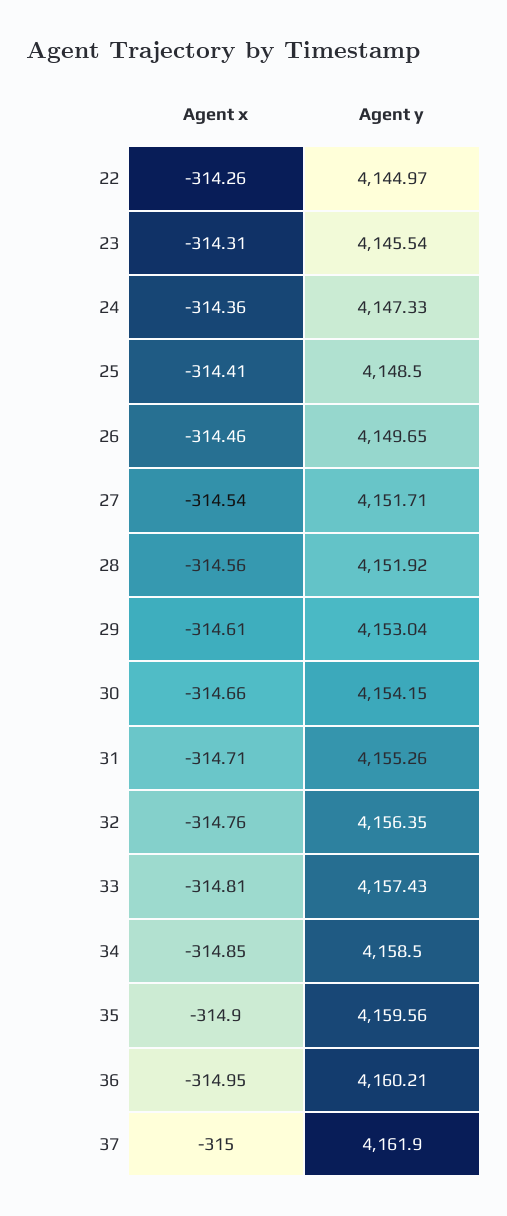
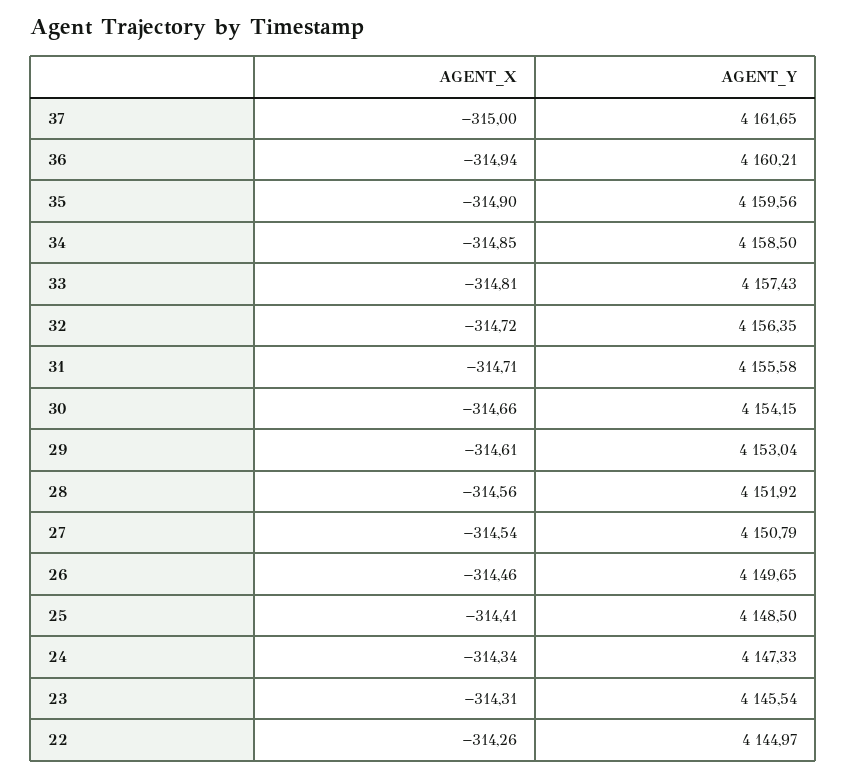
  {
    "Agent x": {
      "22": -314.26,
      "23": -314.31,
-     "24": -314.36,
+     "24": -314.34,
      "25": -314.41,
      "26": -314.46,
      "27": -314.54,
      "28": -314.56,
      "29": -314.61,
      "30": -314.66,
      "31": -314.71,
-     "32": -314.76,
+     "32": -314.72,
      "33": -314.81,
      "34": -314.85,
      "35": -314.9,
-     "36": -314.95,
+     "36": -314.94,
      "37": -315
    },
    "Agent y": {
      "22": 4144.97,
      "23": 4145.54,
      "24": 4147.33,
      "25": 4148.5,
      "26": 4149.65,
-     "27": 4151.71,
+     "27": 4150.79,
      "28": 4151.92,
      "29": 4153.04,
      "30": 4154.15,
-     "31": 4155.26,
+     "31": 4155.58,
      "32": 4156.35,
      "33": 4157.43,
      "34": 4158.5,
      "35": 4159.56,
      "36": 4160.21,
-     "37": 4161.9
+     "37": 4161.65
    }
  }

